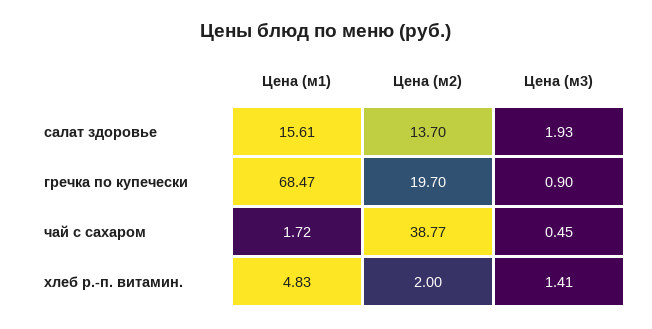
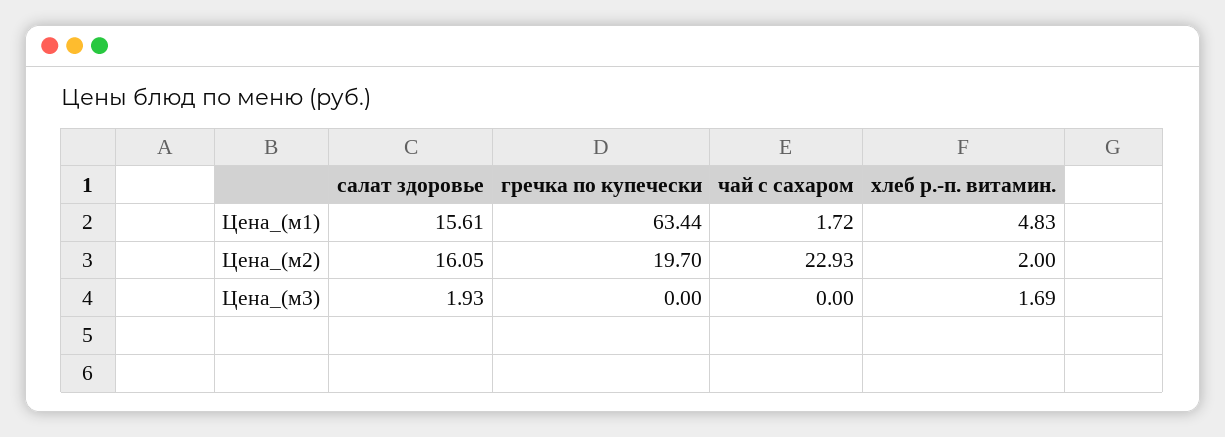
  {
    "Цена (м1)": {
      "салат здоровье": 15.61,
-     "гречка по купечески": 68.47,
+     "гречка по купечески": 63.44,
      "чай с сахаром": 1.72,
      "хлеб р.-п. витамин.": 4.83
    },
    "Цена (м2)": {
-     "салат здоровье": 13.7,
+     "салат здоровье": 16.05,
      "гречка по купечески": 19.7,
-     "чай с сахаром": 38.77,
+     "чай с сахаром": 22.93,
      "хлеб р.-п. витамин.": 2
    },
    "Цена (м3)": {
      "салат здоровье": 1.93,
-     "гречка по купечески": 0.9,
+     "гречка по купечески": 0,
-     "чай с сахаром": 0.45,
+     "чай с сахаром": 0,
-     "хлеб р.-п. витамин.": 1.41
+     "хлеб р.-п. витамин.": 1.69
    }
  }

